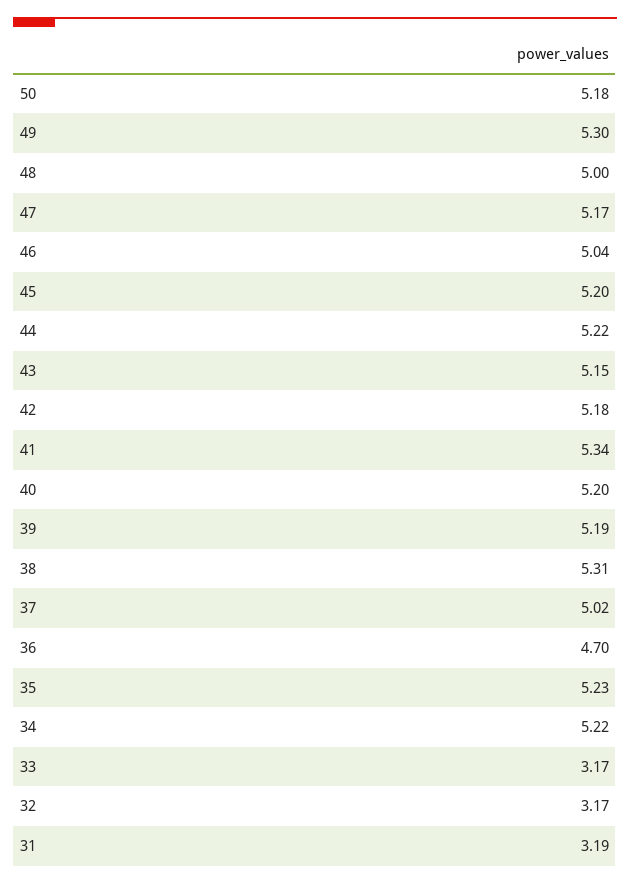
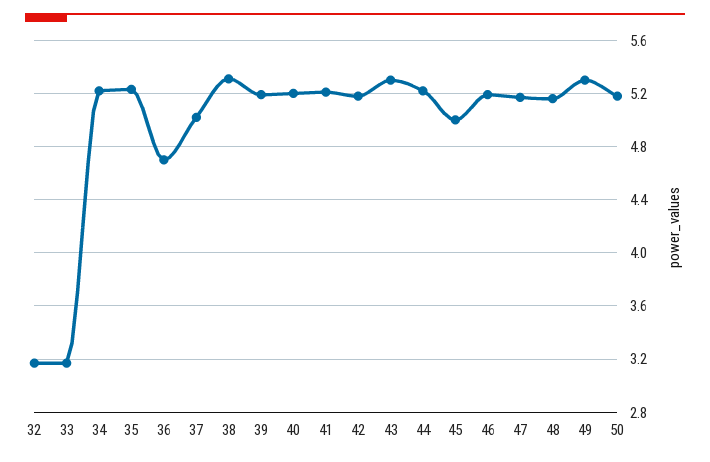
  {
    "50": 5.18,
    "49": 5.3,
-   "48": 5,
+   "48": 5.15,
    "47": 5.17,
-   "46": 5.04,
+   "46": 5.2,
-   "45": 5.2,
+   "45": 5,
    "44": 5.22,
-   "43": 5.15,
+   "43": 5.3,
    "42": 5.18,
-   "41": 5.34,
+   "41": 5.2,
    "40": 5.2,
    "39": 5.19,
    "38": 5.31,
    "37": 5.02,
    "36": 4.7,
    "35": 5.23,
    "34": 5.22,
    "33": 3.17,
-   "32": 3.17,
+   "32": 3.17
-   "31": 3.19
  }

